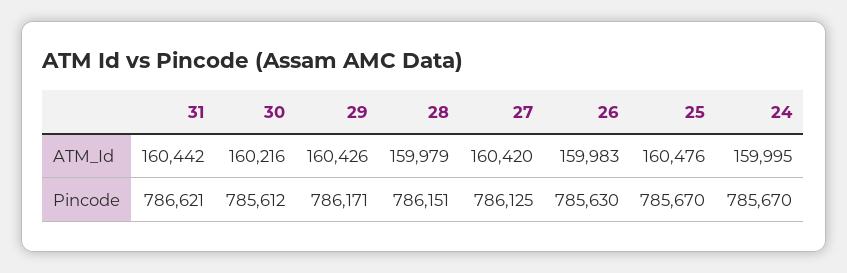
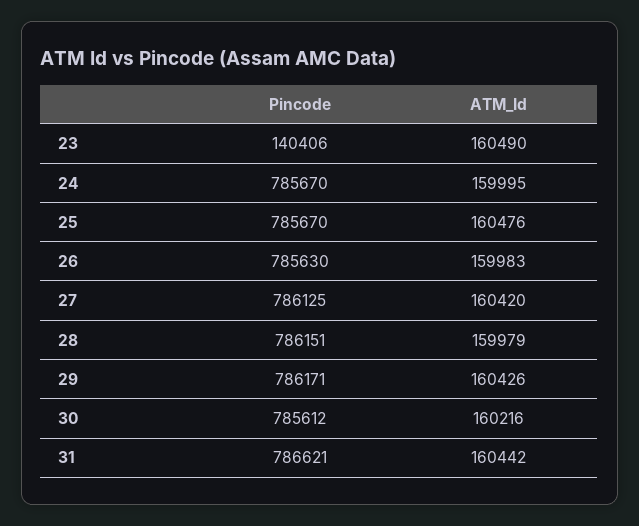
  {
    "31": {
      "ATM_Id": 160442,
      "Pincode": 786621
    },
    "30": {
      "ATM_Id": 160216,
      "Pincode": 785612
    },
    "29": {
      "ATM_Id": 160426,
      "Pincode": 786171
    },
    "28": {
      "ATM_Id": 159979,
      "Pincode": 786151
    },
    "27": {
      "ATM_Id": 160420,
      "Pincode": 786125
    },
    "26": {
      "ATM_Id": 159983,
      "Pincode": 785630
    },
    "25": {
      "ATM_Id": 160476,
      "Pincode": 785670
    },
    "24": {
      "ATM_Id": 159995,
      "Pincode": 785670
-   }
+   },
+   "23": {
+     "Pincode": 140406,
+     "ATM_Id": 160490
+   }
  }

